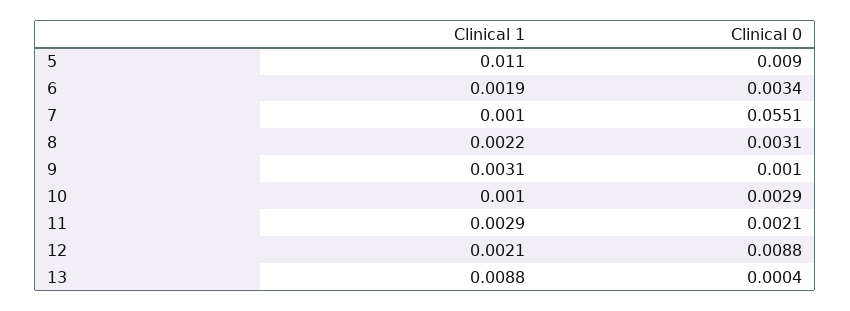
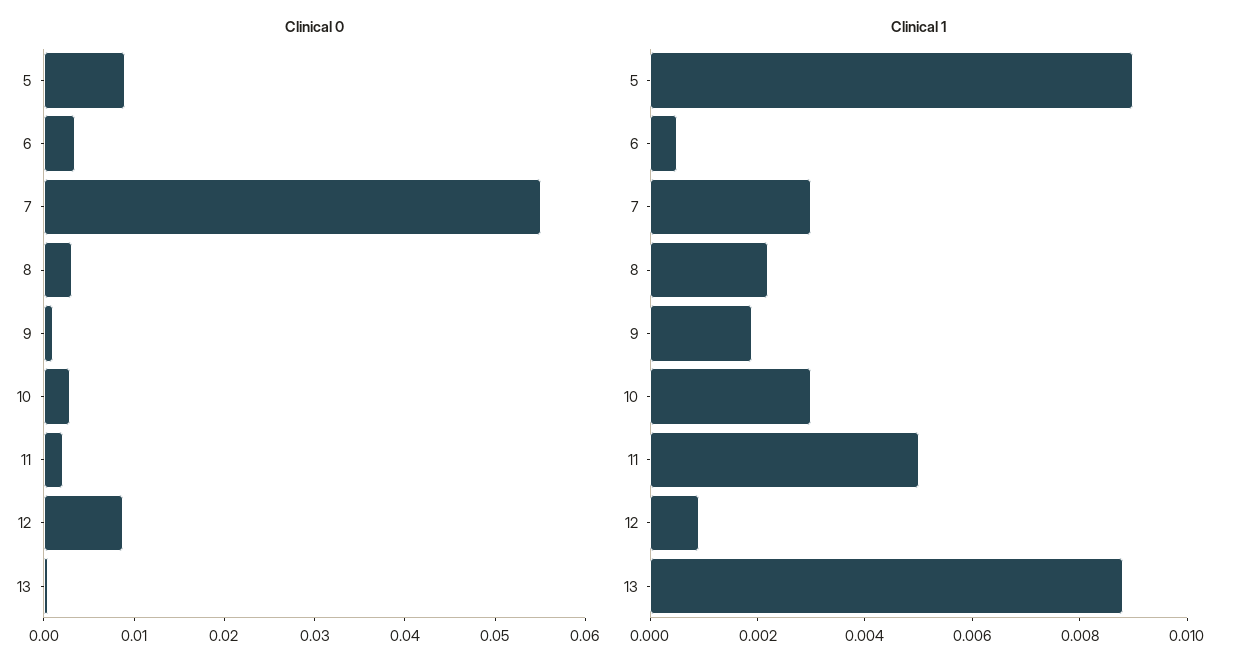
  {
    "Clinical 1": {
-     "5": 0.011,
+     "5": 0.009,
-     "6": 0.0019,
+     "6": 0.0005,
-     "7": 0.001,
+     "7": 0.003,
      "8": 0.0022,
-     "9": 0.0031,
+     "9": 0.002,
-     "10": 0.001,
+     "10": 0.003,
-     "11": 0.0029,
+     "11": 0.005,
-     "12": 0.0021,
+     "12": 0.001,
      "13": 0.0088
    },
    "Clinical 0": {
      "5": 0.009,
      "6": 0.0034,
      "7": 0.0551,
      "8": 0.0031,
      "9": 0.001,
      "10": 0.0029,
      "11": 0.0021,
      "12": 0.0088,
      "13": 0.0004
    }
  }

